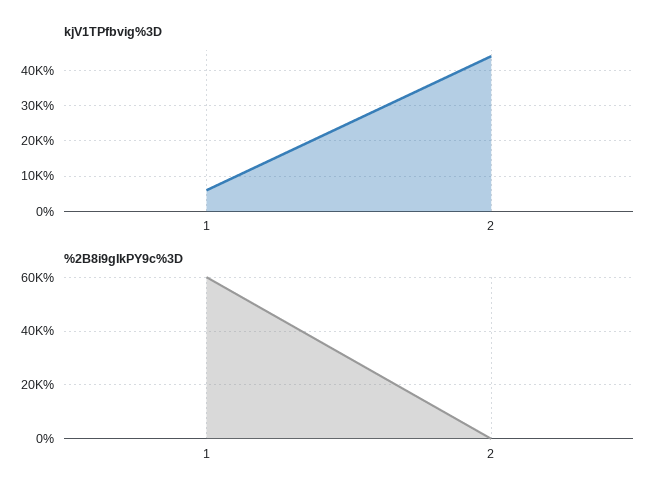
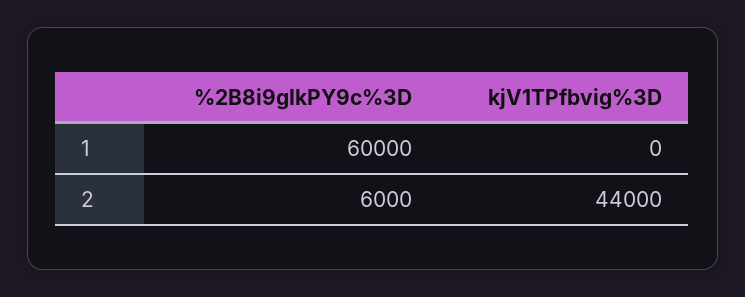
  {
    "kjV1TPfbvig%3D": {
-     "1": 6000,
+     "1": 0,
      "2": 44000
    },
    "%2B8i9gIkPY9c%3D": {
      "1": 60000,
-     "2": 0
+     "2": 6000
    }
  }

